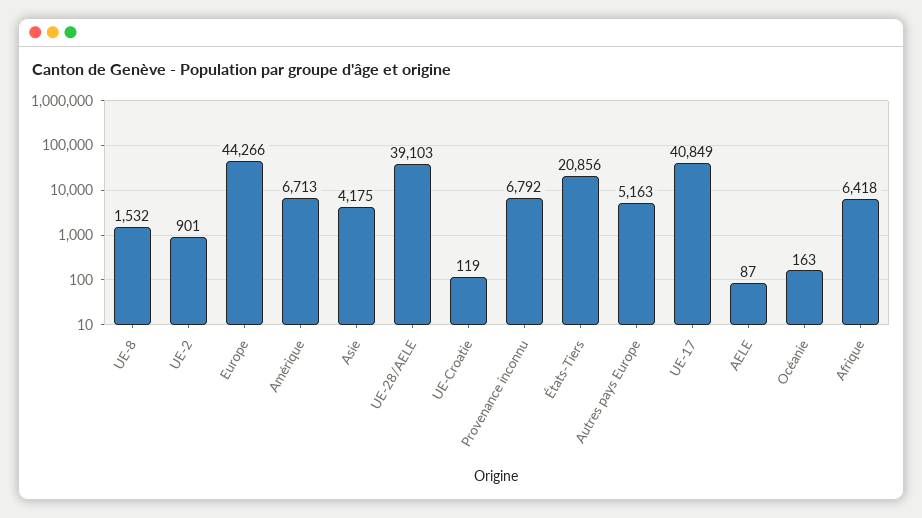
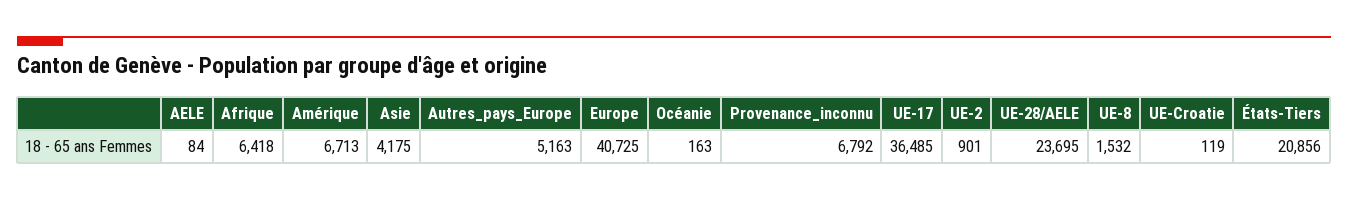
  {
    "UE-8": 1532,
    "UE-2": 901,
-   "Europe": 44266,
+   "Europe": 40725,
    "Amérique": 6713,
    "Asie": 4175,
-   "UE-28/AELE": 39103,
+   "UE-28/AELE": 23695,
    "UE-Croatie": 119,
    "Provenance inconnu": 6792,
    "États-Tiers": 20856,
    "Autres pays Europe": 5163,
-   "UE-17": 40849,
+   "UE-17": 36485,
-   "AELE": 87,
+   "AELE": 84,
    "Océanie": 163,
    "Afrique": 6418
  }

